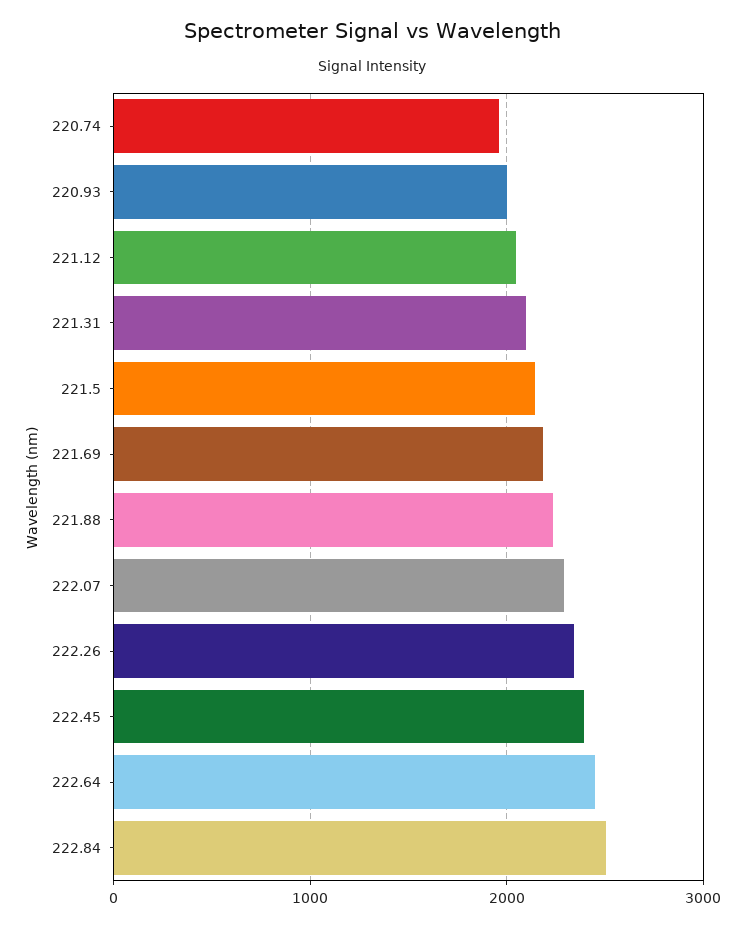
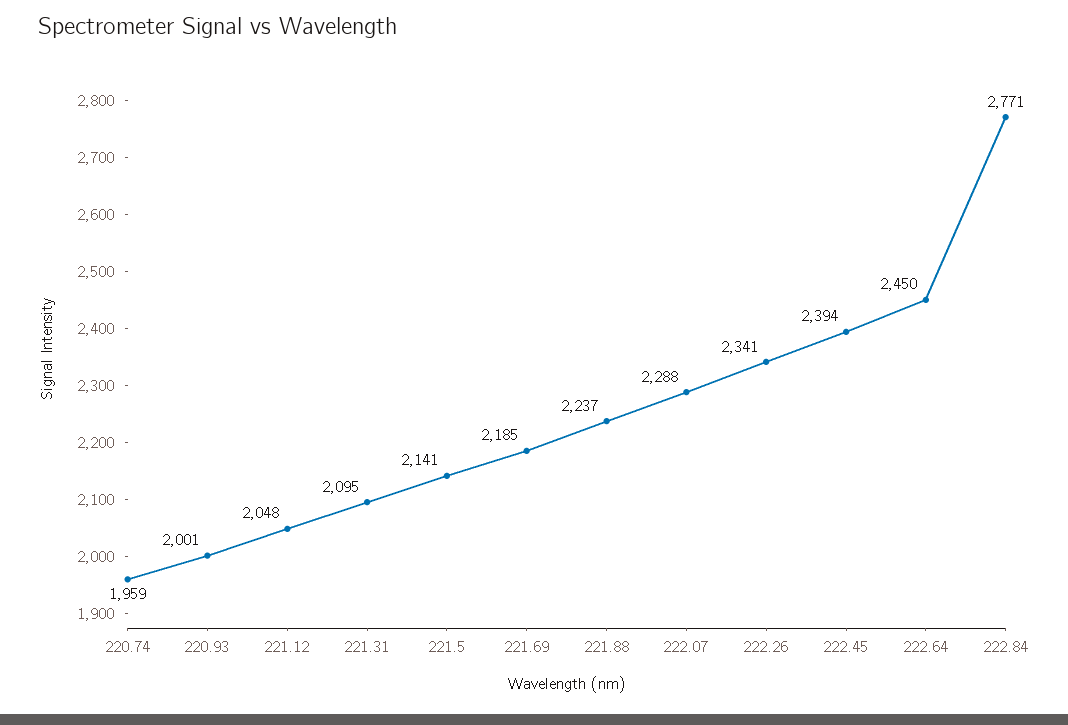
  {
    "220.74": 1959,
    "220.93": 2001,
    "221.12": 2048,
    "221.31": 2095,
    "221.5": 2141,
    "221.69": 2185,
    "221.88": 2237,
    "222.07": 2288,
    "222.26": 2341,
    "222.45": 2394,
    "222.64": 2450,
-   "222.84": 2500
+   "222.84": 2771
  }

